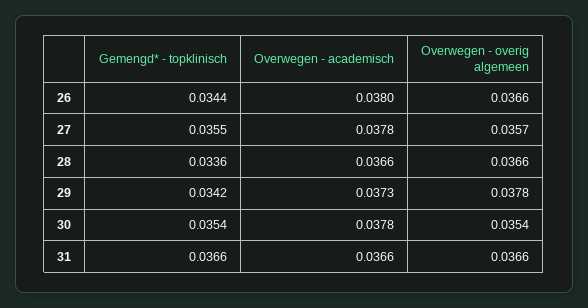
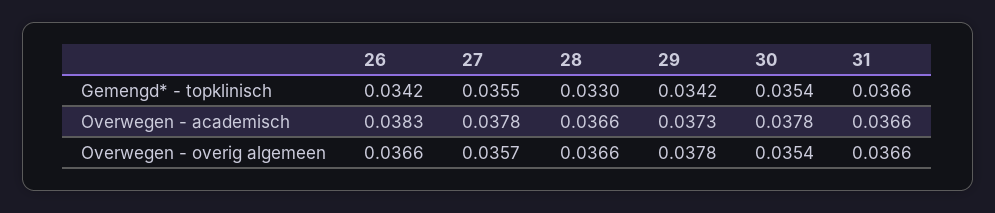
  {
    "Gemengd* - topklinisch": {
-     "26": 0.0344,
+     "26": 0.0342,
      "27": 0.0355,
-     "28": 0.0336,
+     "28": 0.033,
      "29": 0.0342,
      "30": 0.0354,
      "31": 0.0366
    },
    "Overwegen - academisch": {
-     "26": 0.038,
+     "26": 0.0383,
      "27": 0.0378,
      "28": 0.0366,
      "29": 0.0373,
      "30": 0.0378,
      "31": 0.0366
    },
    "Overwegen - overig algemeen": {
      "26": 0.0366,
      "27": 0.0357,
      "28": 0.0366,
      "29": 0.0378,
      "30": 0.0354,
      "31": 0.0366
    }
  }

